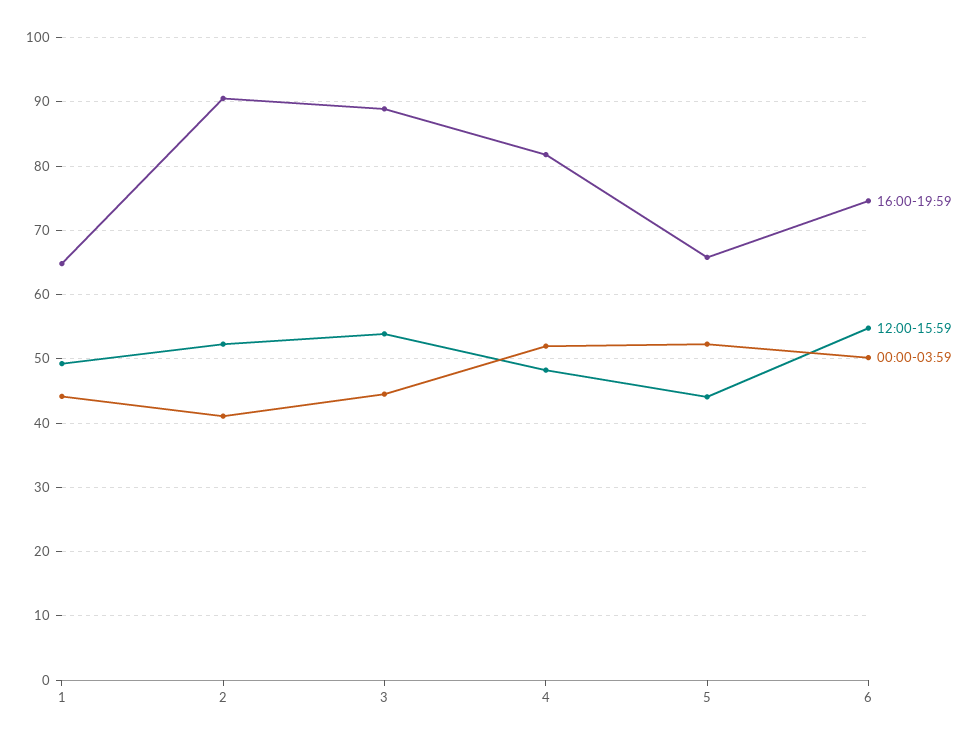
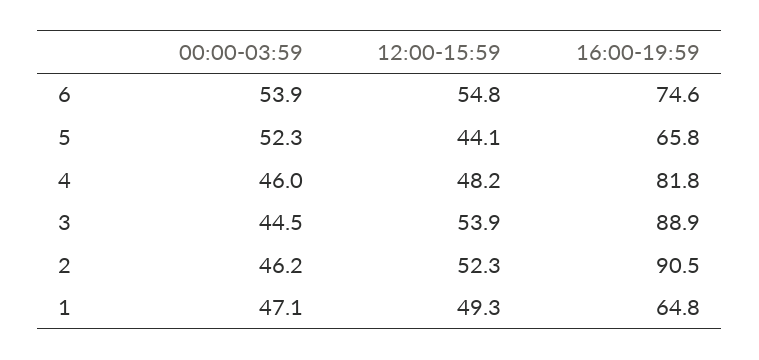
  {
    "16:00-19:59": {
      "1": 64.8,
      "2": 90.5,
      "3": 88.9,
      "4": 81.8,
      "5": 65.8,
      "6": 74.6
    },
    "12:00-15:59": {
      "1": 49.3,
      "2": 52.3,
      "3": 53.9,
      "4": 48.2,
      "5": 44.1,
      "6": 54.8
    },
    "00:00-03:59": {
-     "1": 44,
+     "1": 47.1,
-     "2": 41,
+     "2": 46.2,
      "3": 44.5,
-     "4": 52,
+     "4": 46,
      "5": 52.3,
-     "6": 50
+     "6": 53.9
    }
  }

